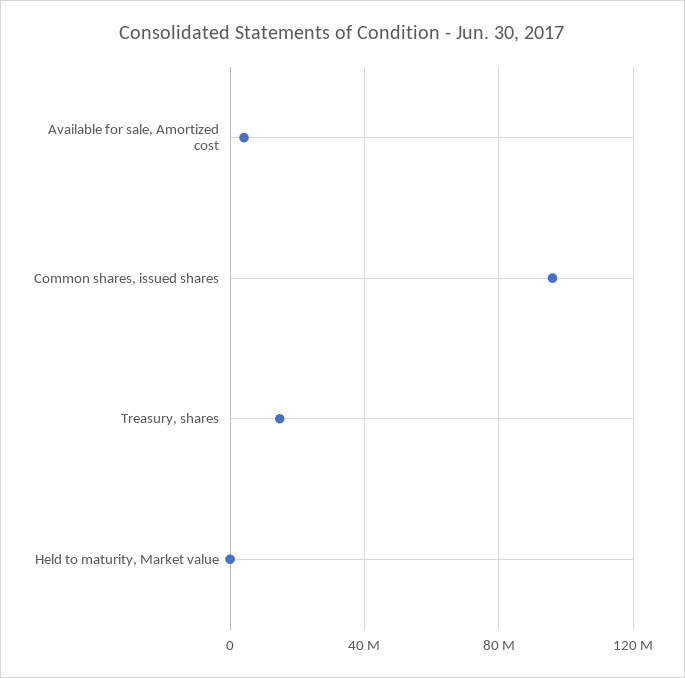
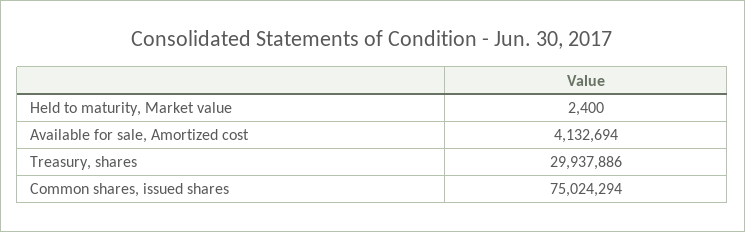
  {
    "Available for sale, Amortized cost": 4132694,
-   "Common shares, issued shares": 95000000,
+   "Common shares, issued shares": 75024294,
-   "Treasury, shares": 15000000,
+   "Treasury, shares": 29937886,
    "Held to maturity, Market value": 2400
  }

